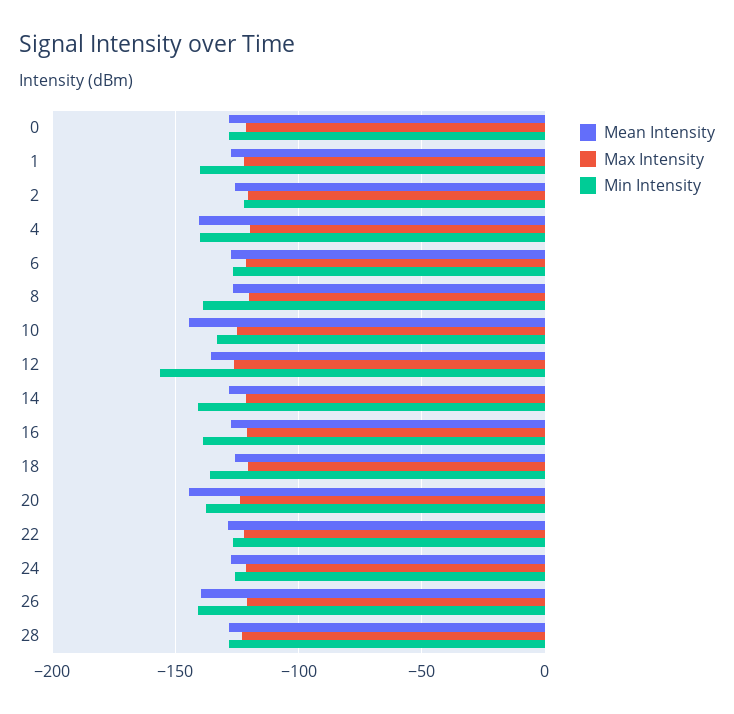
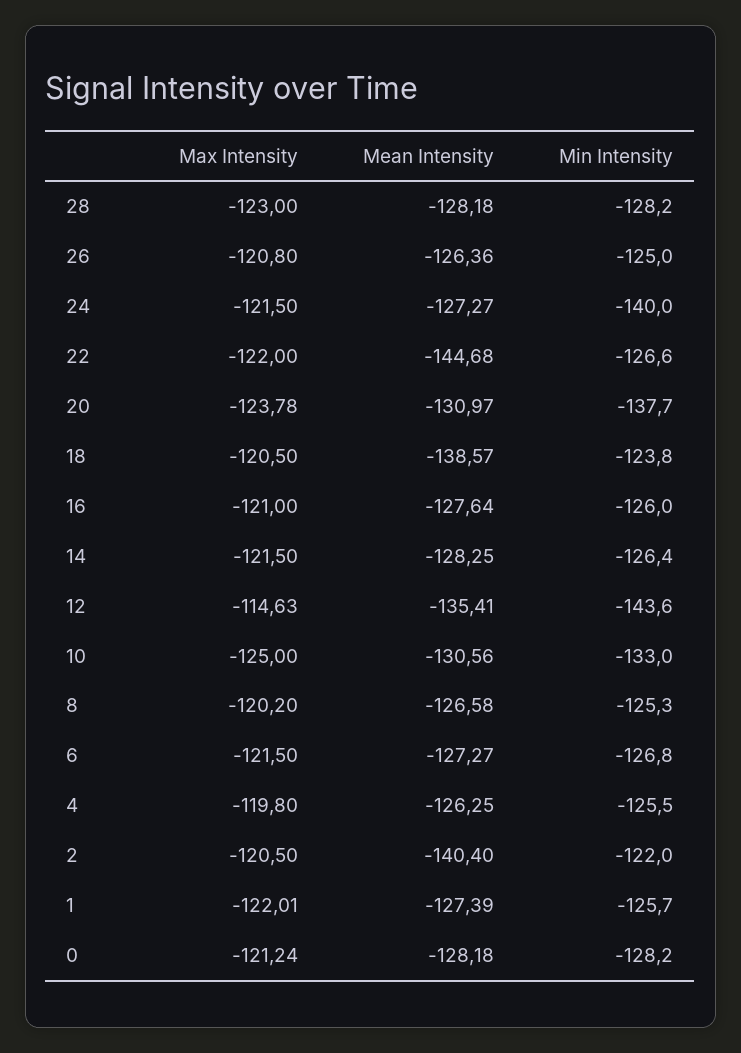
  {
    "Mean Intensity": {
      "0": -128.18,
      "1": -127.39,
-     "2": -125,
+     "2": -140.4,
-     "4": -140,
+     "4": -126.25,
      "6": -127.27,
      "8": -126.58,
-     "10": -145,
+     "10": -130.56,
      "12": -135.41,
      "14": -128.25,
      "16": -127.64,
-     "18": -125,
+     "18": -138.57,
-     "20": -145,
+     "20": -130.97,
-     "22": -130,
+     "22": -144.68,
      "24": -127.27,
-     "26": -140,
+     "26": -126.36,
      "28": -128.18
    },
    "Max Intensity": {
      "0": -121.24,
      "1": -122.01,
      "2": -120.5,
      "4": -119.8,
      "6": -121.5,
      "8": -120.2,
      "10": -125,
-     "12": -125,
+     "12": -114.63,
      "14": -121.5,
      "16": -121,
      "18": -120.5,
      "20": -123.78,
      "22": -122,
      "24": -121.5,
      "26": -120.8,
      "28": -123
    },
    "Min Intensity": {
      "0": -128.2,
-     "1": -140,
+     "1": -125.7,
      "2": -122,
-     "4": -140,
+     "4": -125.5,
      "6": -126.8,
-     "8": -140,
+     "8": -125.3,
      "10": -133,
-     "12": -155,
+     "12": -143.6,
-     "14": -140,
+     "14": -126.4,
-     "16": -140,
+     "16": -126,
-     "18": -135,
+     "18": -123.8,
      "20": -137.7,
      "22": -126.6,
-     "24": -125,
+     "24": -140,
-     "26": -140,
+     "26": -125,
      "28": -128.2
    }
  }

